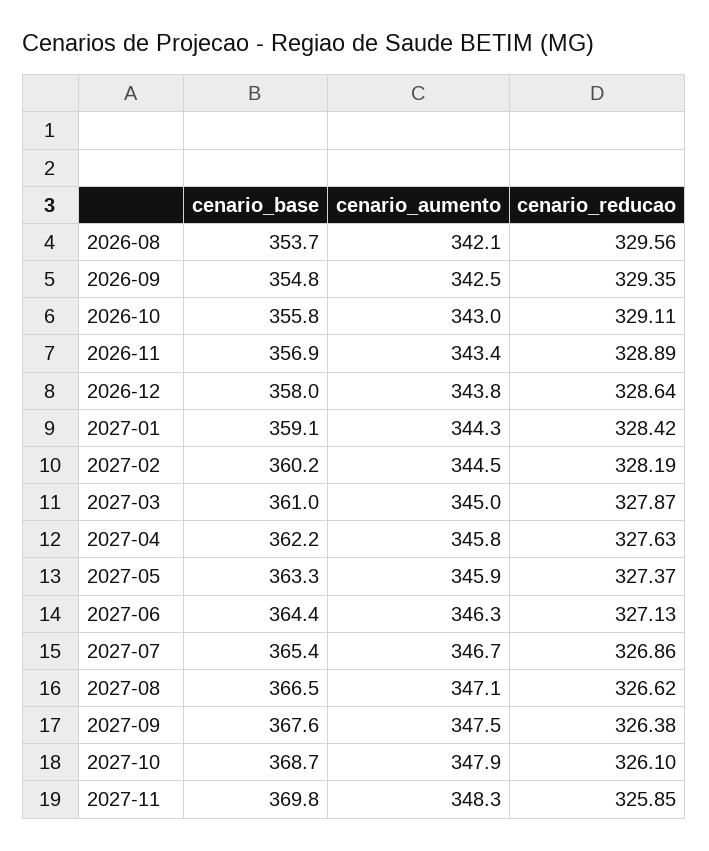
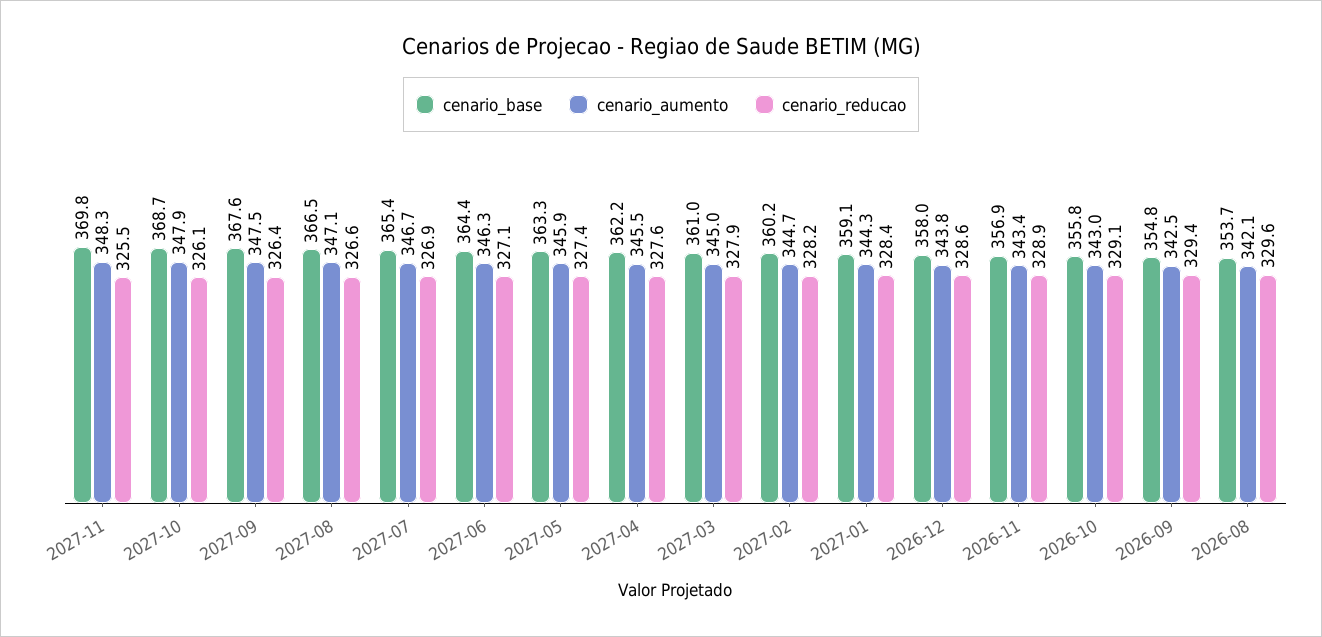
  {
    "cenario_base": {
      "2026-08": 353.7,
      "2026-09": 354.8,
      "2026-10": 355.8,
      "2026-11": 356.9,
      "2026-12": 358,
      "2027-01": 359.1,
      "2027-02": 360.2,
      "2027-03": 361,
      "2027-04": 362.2,
      "2027-05": 363.3,
      "2027-06": 364.4,
      "2027-07": 365.4,
      "2027-08": 366.5,
      "2027-09": 367.6,
      "2027-10": 368.7,
      "2027-11": 369.8
    },
    "cenario_aumento": {
      "2026-08": 342.1,
      "2026-09": 342.5,
      "2026-10": 343,
      "2026-11": 343.4,
      "2026-12": 343.8,
      "2027-01": 344.3,
-     "2027-02": 344.5,
+     "2027-02": 344.7,
      "2027-03": 345,
-     "2027-04": 345.8,
+     "2027-04": 345.5,
      "2027-05": 345.9,
      "2027-06": 346.3,
      "2027-07": 346.7,
      "2027-08": 347.1,
      "2027-09": 347.5,
      "2027-10": 347.9,
      "2027-11": 348.3
    },
    "cenario_reducao": {
      "2026-08": 329.56,
      "2026-09": 329.35,
      "2026-10": 329.11,
      "2026-11": 328.89,
      "2026-12": 328.64,
      "2027-01": 328.42,
      "2027-02": 328.19,
      "2027-03": 327.87,
      "2027-04": 327.63,
      "2027-05": 327.37,
      "2027-06": 327.13,
      "2027-07": 326.86,
      "2027-08": 326.62,
      "2027-09": 326.38,
      "2027-10": 326.1,
-     "2027-11": 325.85
+     "2027-11": 325.5
    }
  }

